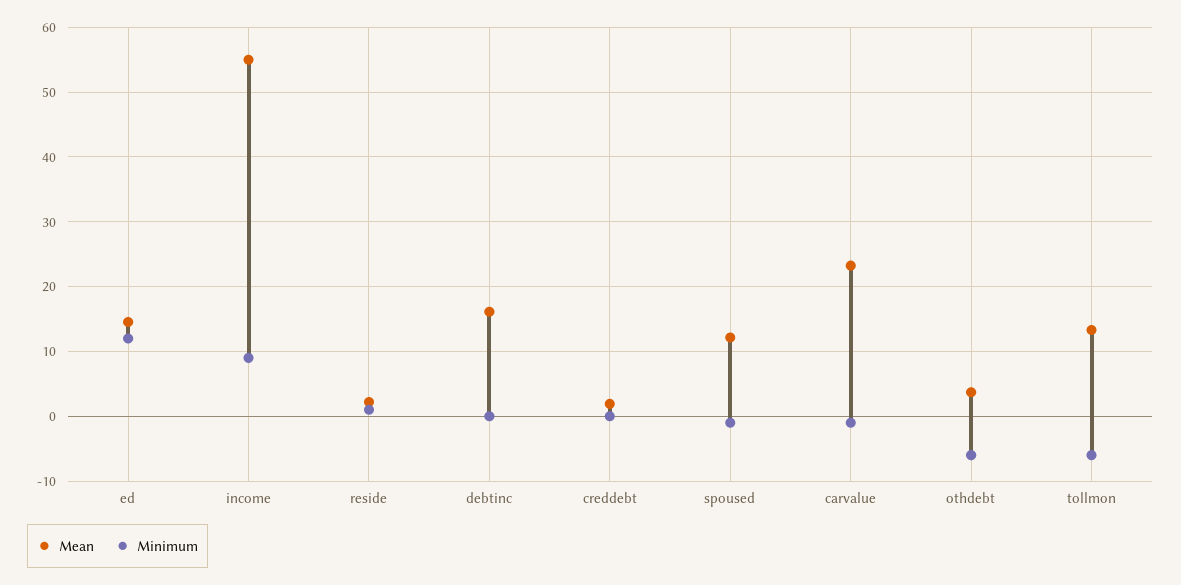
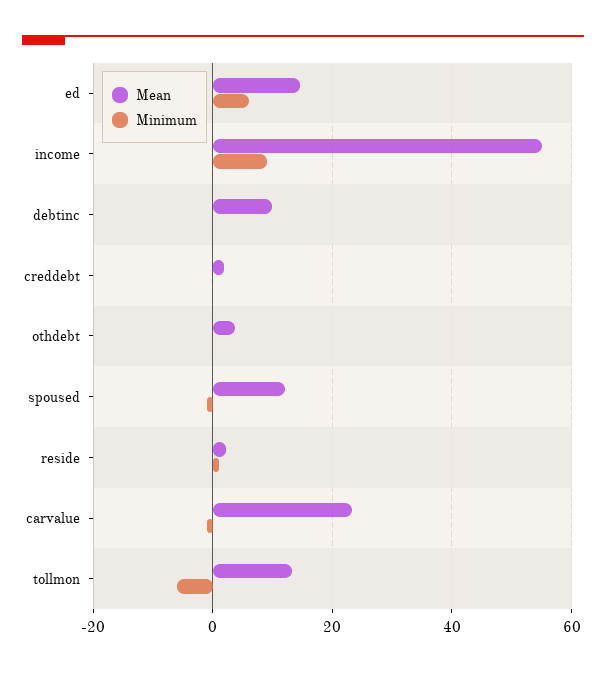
  {
    "Mean": {
      "ed": 15,
      "income": 55,
      "reside": 2,
-     "debtinc": 16,
+     "debtinc": 10,
      "creddebt": 2,
      "spoused": 12,
      "carvalue": 23,
      "othdebt": 4,
      "tollmon": 13
    },
    "Minimum": {
-     "ed": 12,
+     "ed": 6,
      "income": 9,
      "reside": 1,
      "debtinc": 0,
      "creddebt": 0,
      "spoused": -1,
      "carvalue": -1,
-     "othdebt": -6,
+     "othdebt": 0,
      "tollmon": -6
    }
  }

